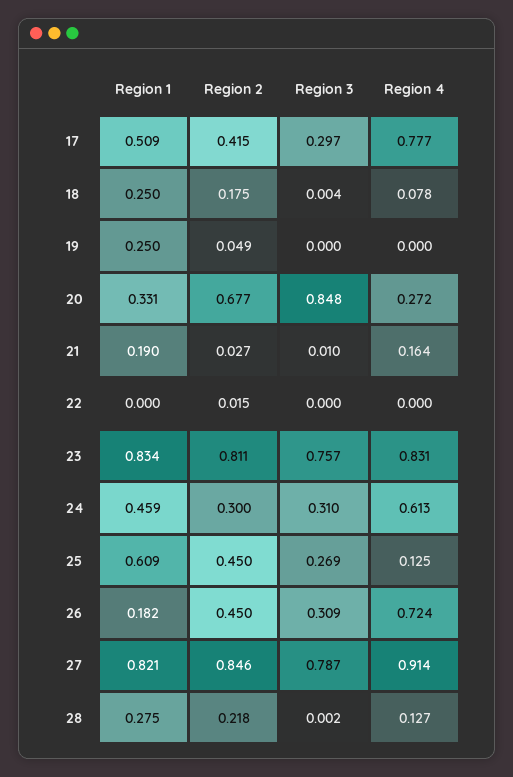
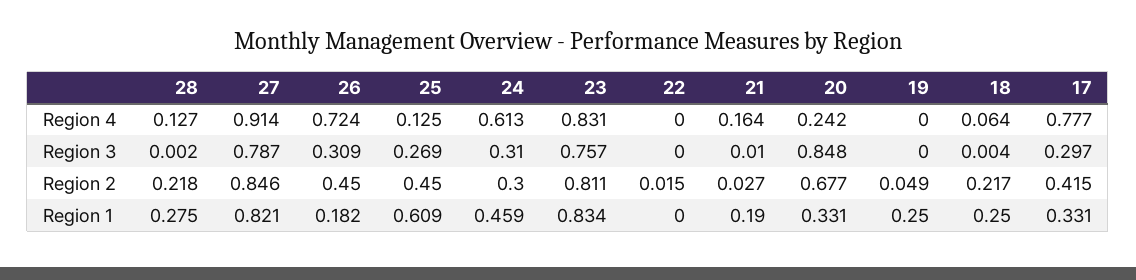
  {
    "Region 1": {
-     "17": 0.509,
+     "17": 0.331,
      "18": 0.25,
      "19": 0.25,
      "20": 0.331,
      "21": 0.19,
      "22": 0,
      "23": 0.834,
      "24": 0.459,
      "25": 0.609,
      "26": 0.182,
      "27": 0.821,
      "28": 0.275
    },
    "Region 2": {
      "17": 0.415,
-     "18": 0.175,
+     "18": 0.217,
      "19": 0.049,
      "20": 0.677,
      "21": 0.027,
      "22": 0.015,
      "23": 0.811,
      "24": 0.3,
      "25": 0.45,
      "26": 0.45,
      "27": 0.846,
      "28": 0.218
    },
    "Region 3": {
      "17": 0.297,
      "18": 0.004,
      "19": 0,
      "20": 0.848,
      "21": 0.01,
      "22": 0,
      "23": 0.757,
      "24": 0.31,
      "25": 0.269,
      "26": 0.309,
      "27": 0.787,
      "28": 0.002
    },
    "Region 4": {
      "17": 0.777,
-     "18": 0.078,
+     "18": 0.064,
      "19": 0,
-     "20": 0.272,
+     "20": 0.242,
      "21": 0.164,
      "22": 0,
      "23": 0.831,
      "24": 0.613,
      "25": 0.125,
      "26": 0.724,
      "27": 0.914,
      "28": 0.127
    }
  }

